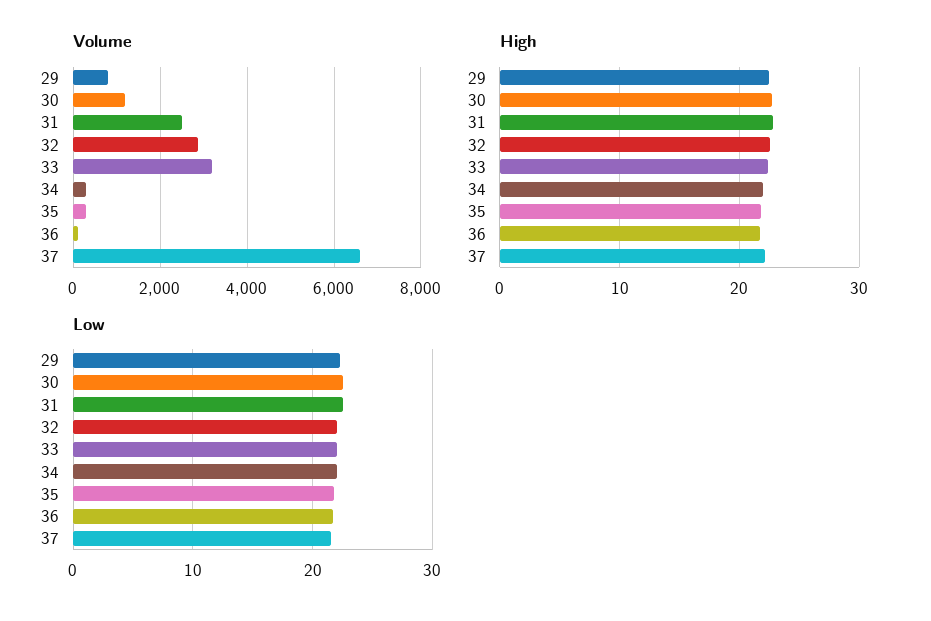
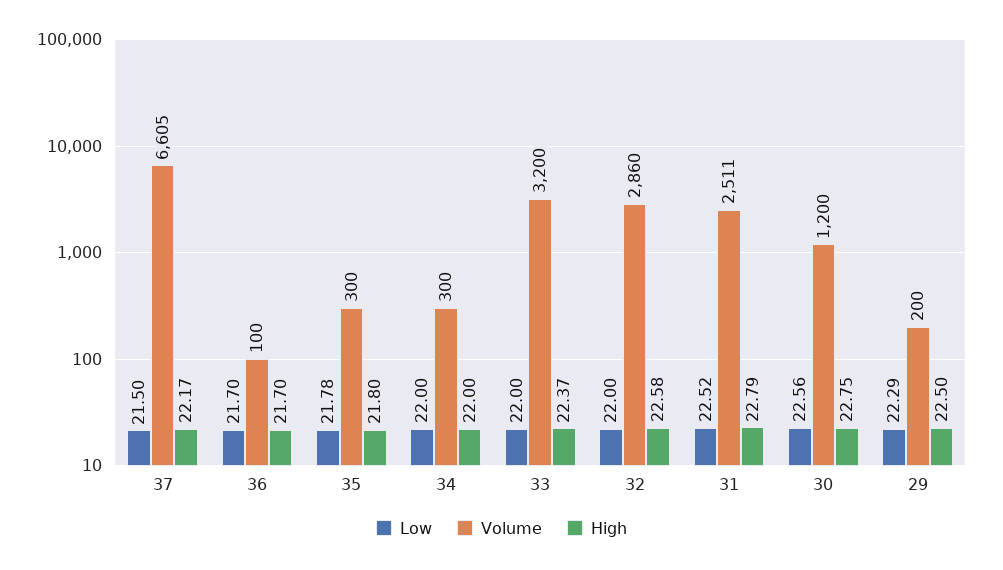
  {
    "Volume": {
-     "29": 800,
+     "29": 200,
      "30": 1200,
      "31": 2511,
      "32": 2860,
      "33": 3200,
      "34": 300,
      "35": 300,
      "36": 100,
      "37": 6605
    },
    "High": {
      "29": 22.5,
      "30": 22.75,
      "31": 22.79,
      "32": 22.58,
      "33": 22.37,
      "34": 22,
      "35": 21.8,
      "36": 21.7,
      "37": 22.17
    },
    "Low": {
      "29": 22.29,
      "30": 22.56,
      "31": 22.52,
      "32": 22,
      "33": 22,
      "34": 22,
      "35": 21.78,
      "36": 21.7,
      "37": 21.5
    }
  }

